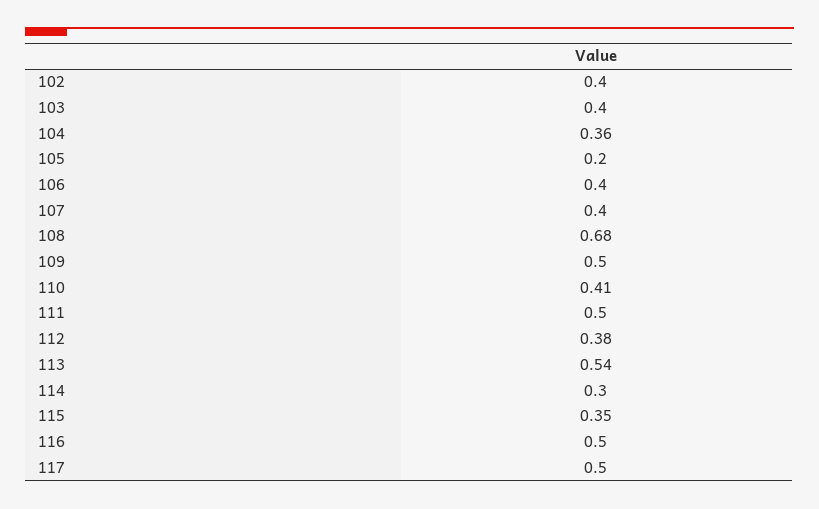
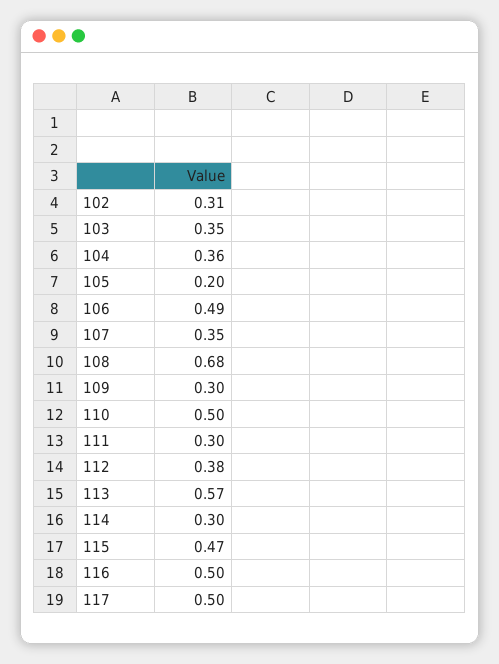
  {
-   "102": 0.4,
+   "102": 0.31,
-   "103": 0.4,
+   "103": 0.35,
    "104": 0.36,
    "105": 0.2,
-   "106": 0.4,
+   "106": 0.49,
-   "107": 0.4,
+   "107": 0.35,
    "108": 0.68,
-   "109": 0.5,
+   "109": 0.3,
-   "110": 0.41,
+   "110": 0.5,
-   "111": 0.5,
+   "111": 0.3,
    "112": 0.38,
-   "113": 0.54,
+   "113": 0.57,
    "114": 0.3,
-   "115": 0.35,
+   "115": 0.47,
    "116": 0.5,
    "117": 0.5
  }

